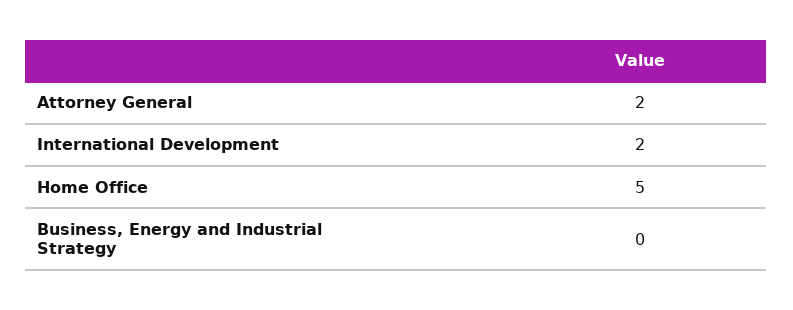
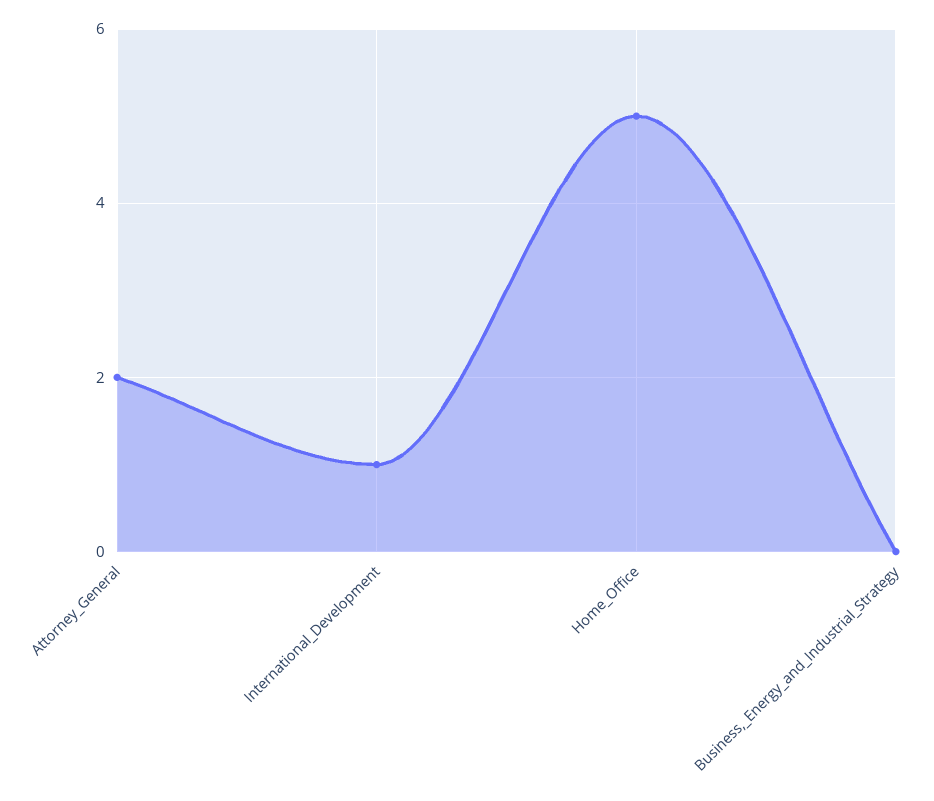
  {
    "Attorney General": 2,
-   "International Development": 2,
+   "International Development": 1,
    "Home Office": 5,
    "Business, Energy and Industrial Strategy": 0
  }

